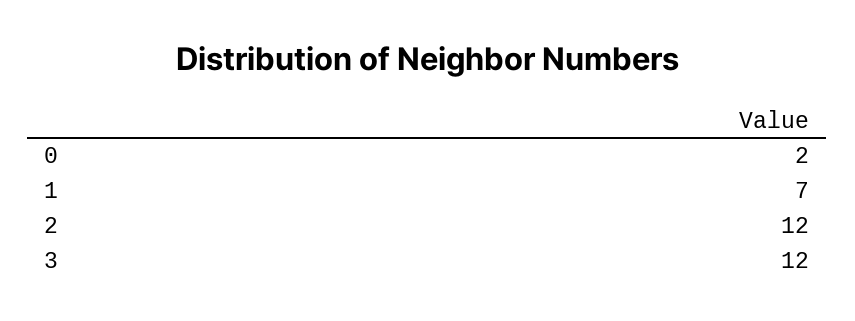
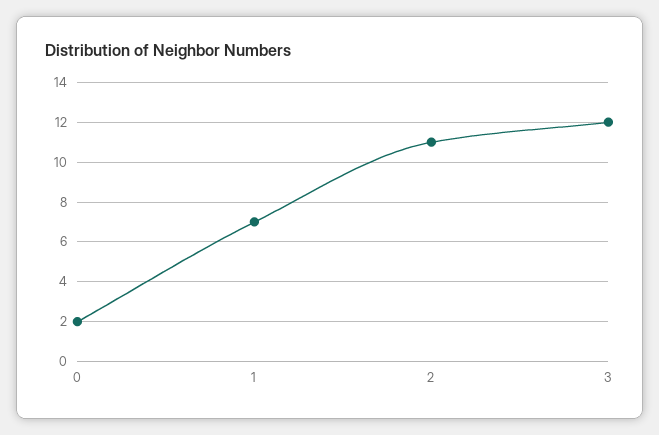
  {
    "0": 2,
    "1": 7,
-   "2": 12,
+   "2": 11,
    "3": 12
  }

